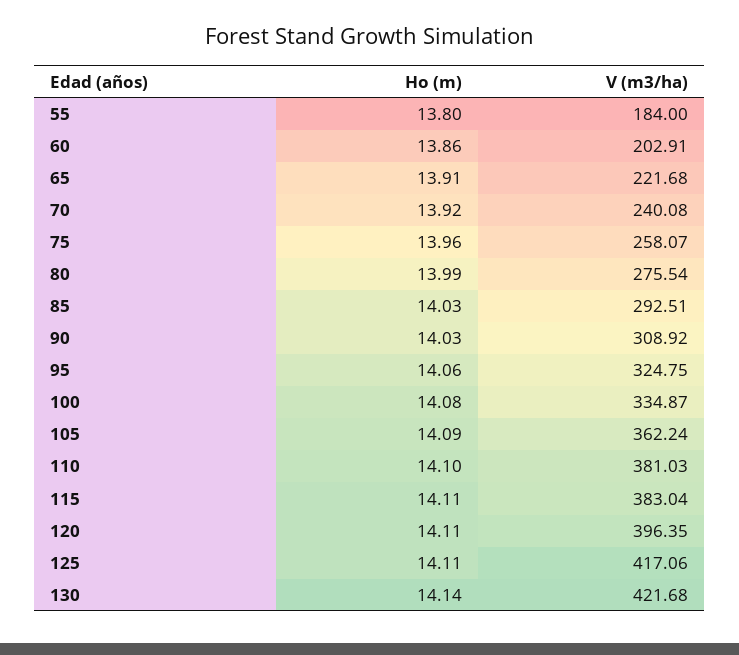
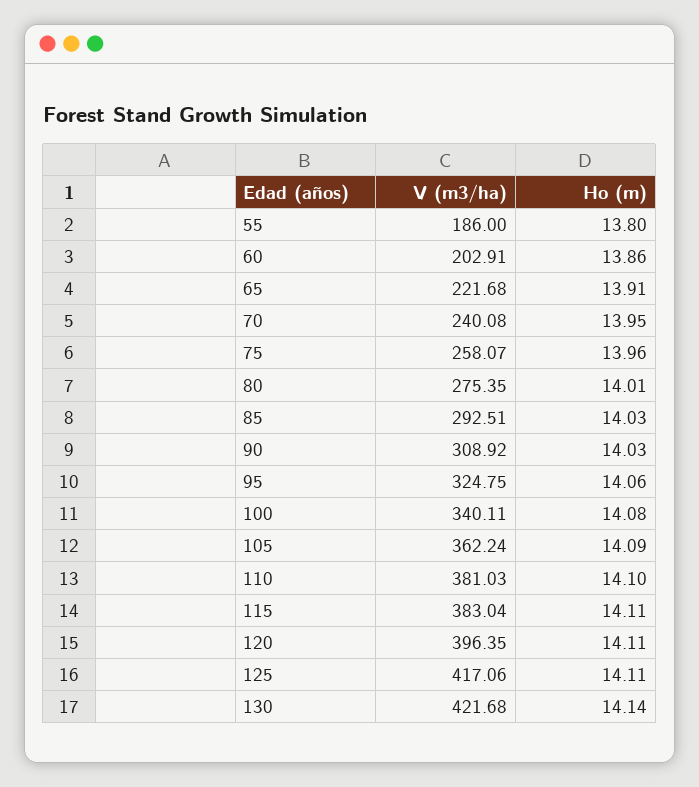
  {
    "Ho (m)": {
      "55": 13.8,
      "60": 13.86,
      "65": 13.91,
-     "70": 13.92,
+     "70": 13.95,
      "75": 13.96,
-     "80": 13.99,
+     "80": 14.01,
      "85": 14.03,
      "90": 14.03,
      "95": 14.06,
      "100": 14.08,
      "105": 14.09,
      "110": 14.1,
      "115": 14.11,
      "120": 14.11,
      "125": 14.11,
      "130": 14.14
    },
    "V (m3/ha)": {
-     "55": 184,
+     "55": 186,
      "60": 202.91,
      "65": 221.68,
      "70": 240.08,
      "75": 258.07,
-     "80": 275.54,
+     "80": 275.35,
      "85": 292.51,
      "90": 308.92,
      "95": 324.75,
-     "100": 334.87,
+     "100": 340.11,
      "105": 362.24,
      "110": 381.03,
      "115": 383.04,
      "120": 396.35,
      "125": 417.06,
      "130": 421.68
    }
  }

